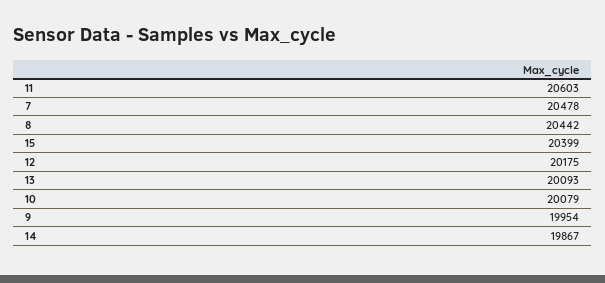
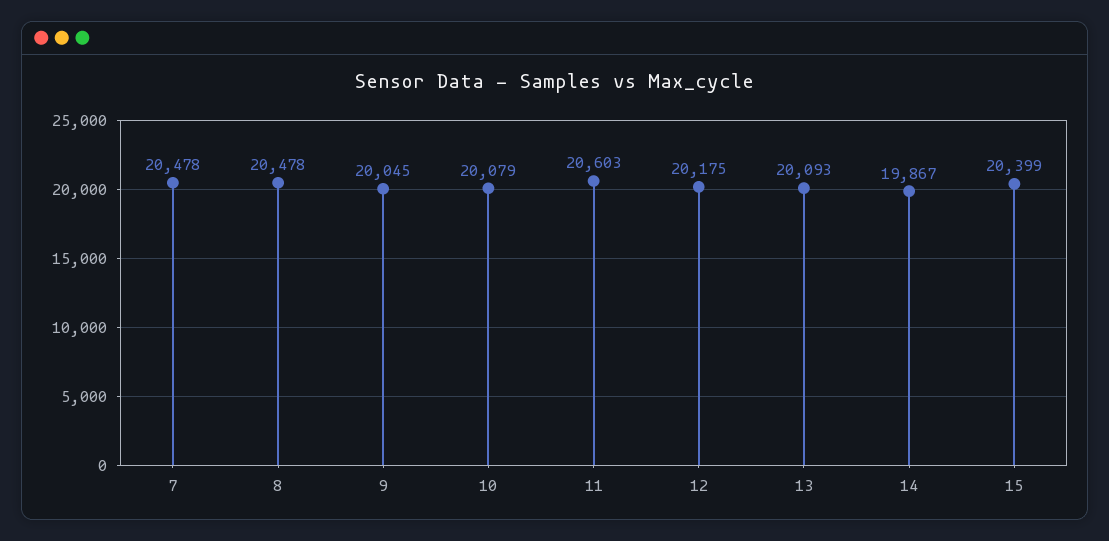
  {
    "11": 20603,
    "7": 20478,
-   "8": 20442,
+   "8": 20478,
    "15": 20399,
    "12": 20175,
    "13": 20093,
    "10": 20079,
-   "9": 19954,
+   "9": 20045,
    "14": 19867
  }

